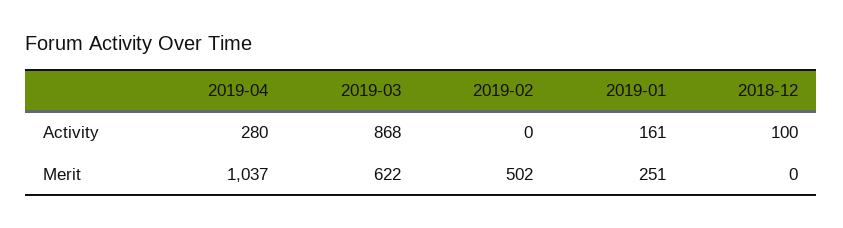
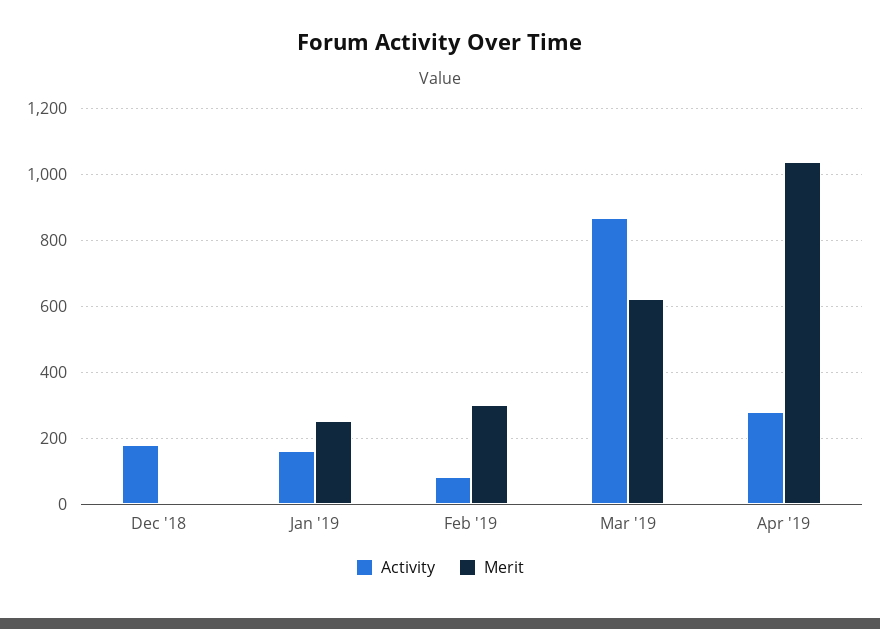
  {
    "Activity": {
      "2019-04": 280,
      "2019-03": 868,
-     "2019-02": 0,
+     "2019-02": 80,
      "2019-01": 161,
-     "2018-12": 100
+     "2018-12": 180
    },
    "Merit": {
      "2019-04": 1037,
      "2019-03": 622,
-     "2019-02": 502,
+     "2019-02": 300,
      "2019-01": 251,
      "2018-12": 0
    }
  }

